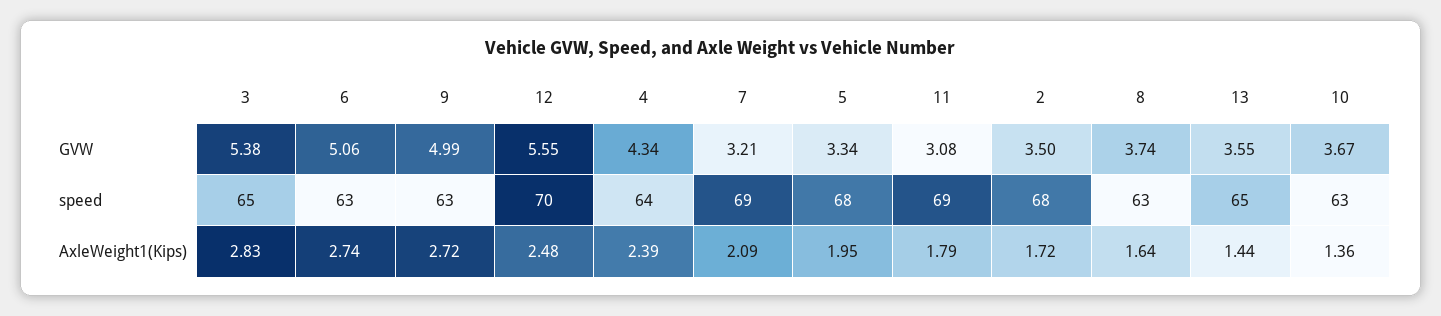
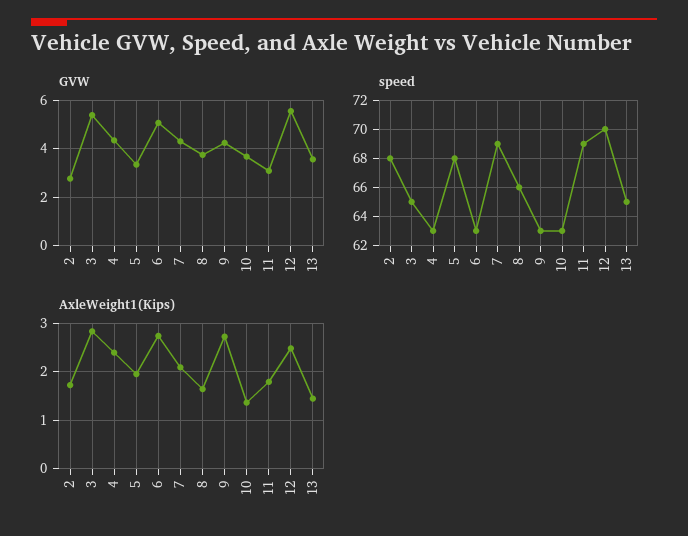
  {
    "GVW": {
      "3": 5.38,
      "6": 5.06,
-     "9": 4.99,
+     "9": 4.25,
      "12": 5.55,
      "4": 4.34,
-     "7": 3.21,
+     "7": 4.25,
      "5": 3.34,
      "11": 3.08,
-     "2": 3.5,
+     "2": 2.75,
      "8": 3.74,
      "13": 3.55,
      "10": 3.67
    },
    "speed": {
      "3": 65,
      "6": 63,
      "9": 63,
      "12": 70,
-     "4": 64,
+     "4": 63,
      "7": 69,
      "5": 68,
      "11": 69,
      "2": 68,
-     "8": 63,
+     "8": 66,
      "13": 65,
      "10": 63
    },
    "AxleWeight1(Kips)": {
      "3": 2.83,
      "6": 2.74,
      "9": 2.72,
      "12": 2.48,
      "4": 2.39,
      "7": 2.09,
      "5": 1.95,
      "11": 1.79,
      "2": 1.72,
      "8": 1.64,
      "13": 1.44,
      "10": 1.36
    }
  }

